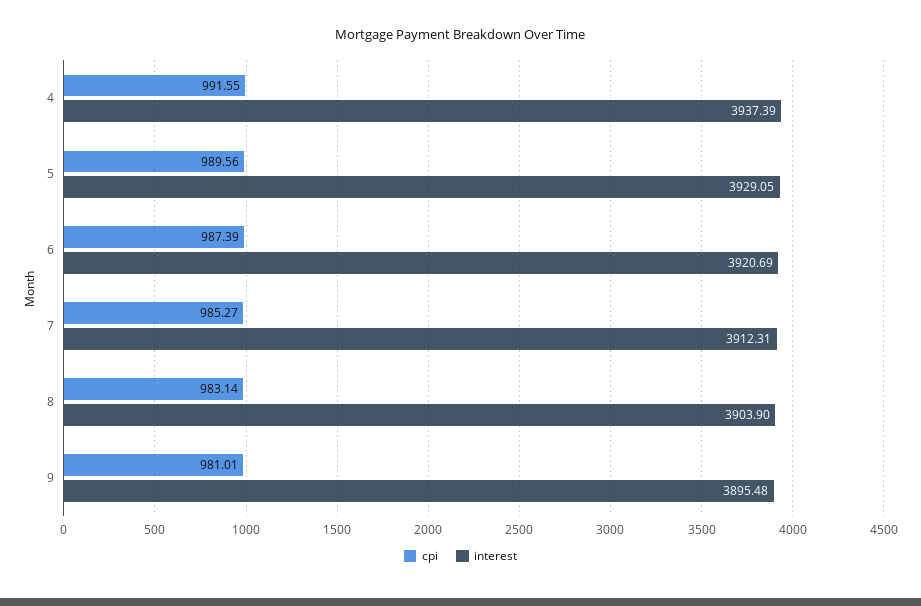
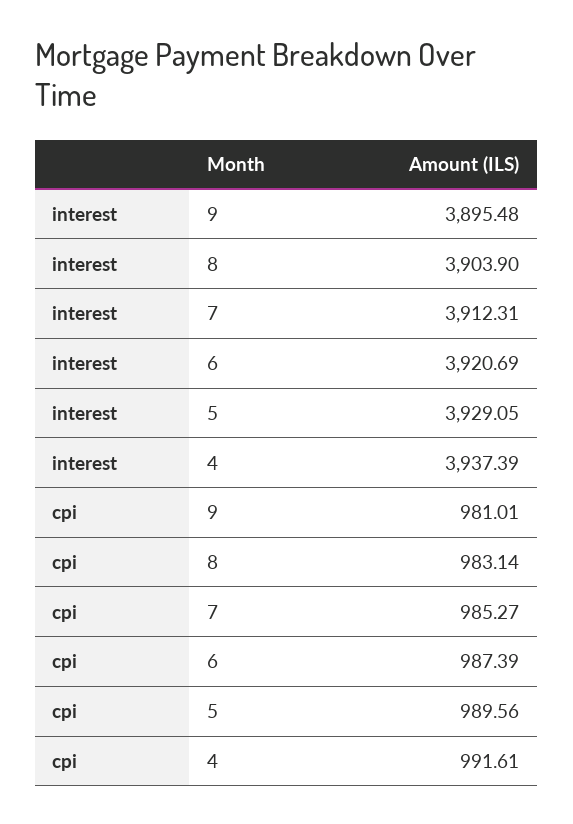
  {
    "cpi": {
-     "4": 991.55,
+     "4": 991.61,
      "5": 989.56,
      "6": 987.39,
      "7": 985.27,
      "8": 983.14,
      "9": 981.01
    },
    "interest": {
      "4": 3937.39,
      "5": 3929.05,
      "6": 3920.69,
      "7": 3912.31,
      "8": 3903.9,
      "9": 3895.48
    }
  }

